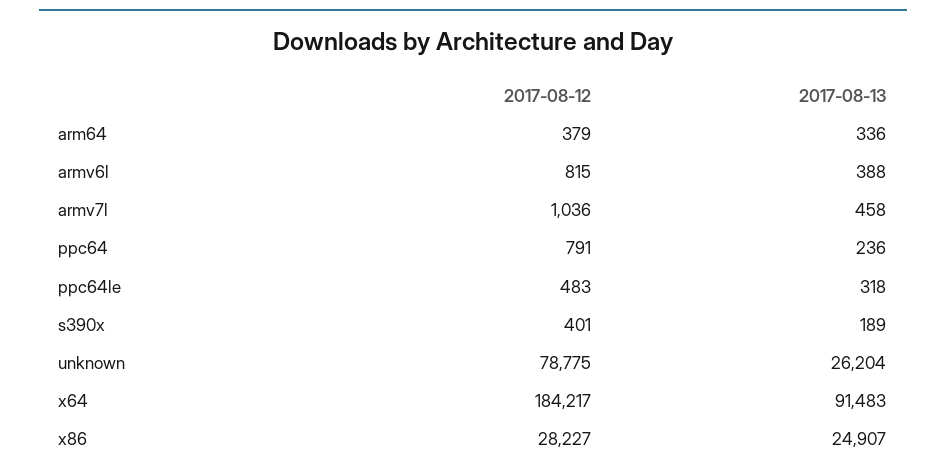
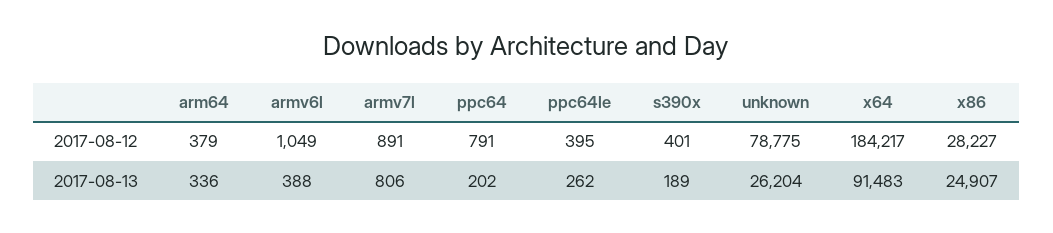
  {
    "2017-08-12": {
      "arm64": 379,
-     "armv6l": 815,
+     "armv6l": 1049,
-     "armv7l": 1036,
+     "armv7l": 891,
      "ppc64": 791,
-     "ppc64le": 483,
+     "ppc64le": 395,
      "s390x": 401,
      "unknown": 78775,
      "x64": 184217,
      "x86": 28227
    },
    "2017-08-13": {
      "arm64": 336,
      "armv6l": 388,
-     "armv7l": 458,
+     "armv7l": 806,
-     "ppc64": 236,
+     "ppc64": 202,
-     "ppc64le": 318,
+     "ppc64le": 262,
      "s390x": 189,
      "unknown": 26204,
      "x64": 91483,
      "x86": 24907
    }
  }

